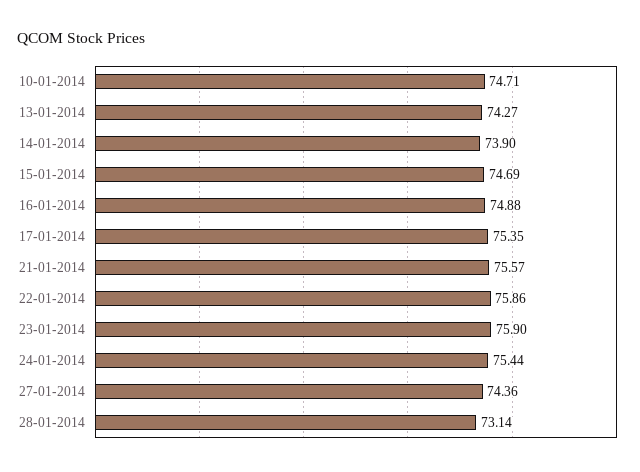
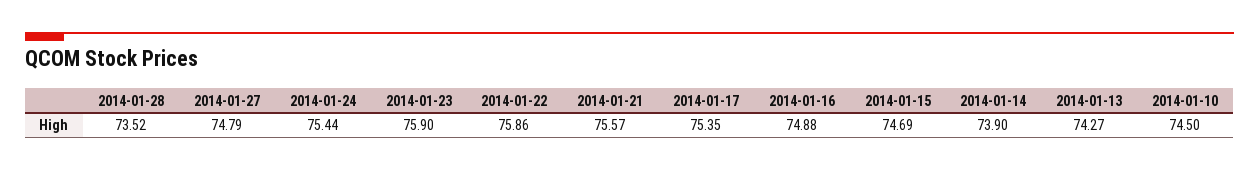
  {
-   "10-01-2014": 74.71,
+   "10-01-2014": 74.5,
    "13-01-2014": 74.27,
    "14-01-2014": 73.9,
    "15-01-2014": 74.69,
    "16-01-2014": 74.88,
    "17-01-2014": 75.35,
    "21-01-2014": 75.57,
    "22-01-2014": 75.86,
    "23-01-2014": 75.9,
    "24-01-2014": 75.44,
-   "27-01-2014": 74.36,
+   "27-01-2014": 74.79,
-   "28-01-2014": 73.14
+   "28-01-2014": 73.52
  }

